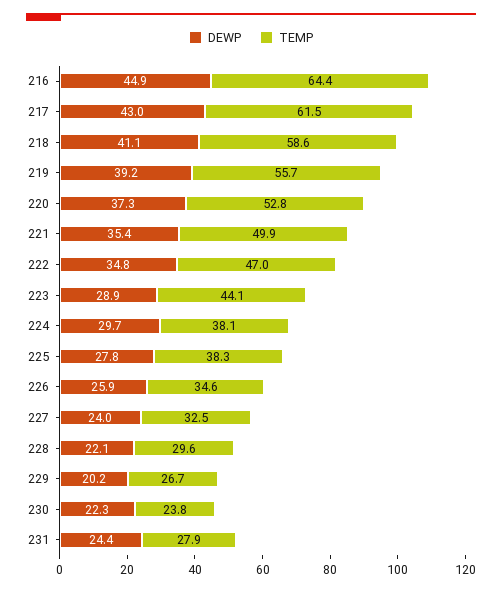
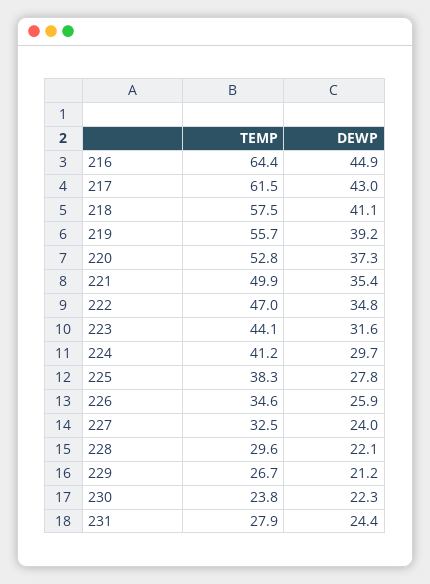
  {
    "DEWP": {
      "216": 44.9,
      "217": 43,
      "218": 41.1,
      "219": 39.2,
      "220": 37.3,
      "221": 35.4,
      "222": 34.8,
-     "223": 28.9,
+     "223": 31.6,
      "224": 29.7,
      "225": 27.8,
      "226": 25.9,
      "227": 24,
      "228": 22.1,
-     "229": 20.2,
+     "229": 21.2,
      "230": 22.3,
      "231": 24.4
    },
    "TEMP": {
      "216": 64.4,
      "217": 61.5,
-     "218": 58.6,
+     "218": 57.5,
      "219": 55.7,
      "220": 52.8,
      "221": 49.9,
      "222": 47,
      "223": 44.1,
-     "224": 38.1,
+     "224": 41.2,
      "225": 38.3,
      "226": 34.6,
      "227": 32.5,
      "228": 29.6,
      "229": 26.7,
      "230": 23.8,
      "231": 27.9
    }
  }

